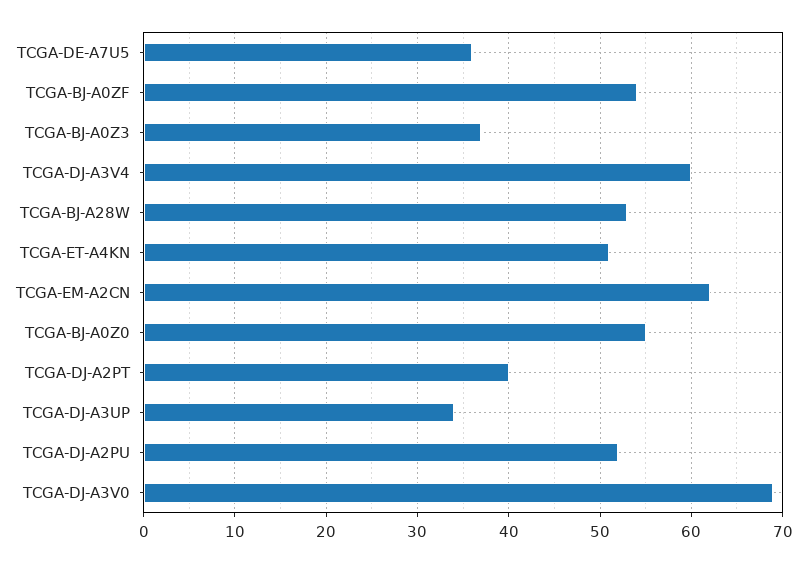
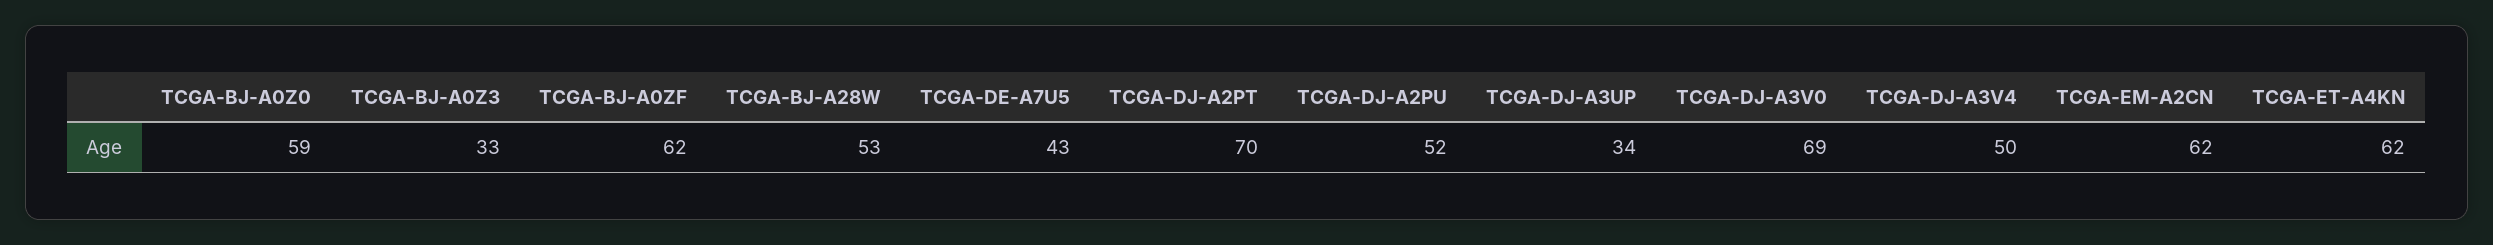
  {
-   "TCGA-DE-A7U5": 36,
+   "TCGA-DE-A7U5": 43,
-   "TCGA-BJ-A0ZF": 54,
+   "TCGA-BJ-A0ZF": 62,
-   "TCGA-BJ-A0Z3": 37,
+   "TCGA-BJ-A0Z3": 33,
-   "TCGA-DJ-A3V4": 60,
+   "TCGA-DJ-A3V4": 50,
    "TCGA-BJ-A28W": 53,
-   "TCGA-ET-A4KN": 51,
+   "TCGA-ET-A4KN": 62,
    "TCGA-EM-A2CN": 62,
-   "TCGA-BJ-A0Z0": 55,
+   "TCGA-BJ-A0Z0": 59,
-   "TCGA-DJ-A2PT": 40,
+   "TCGA-DJ-A2PT": 70,
    "TCGA-DJ-A3UP": 34,
    "TCGA-DJ-A2PU": 52,
    "TCGA-DJ-A3V0": 69
  }

